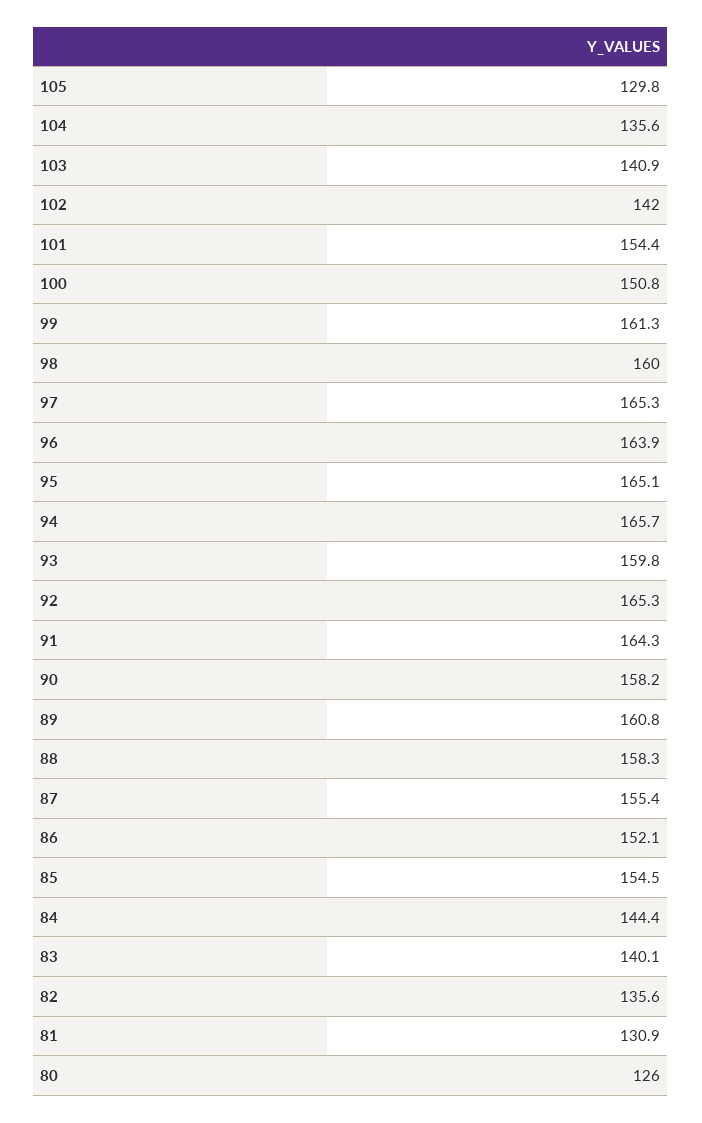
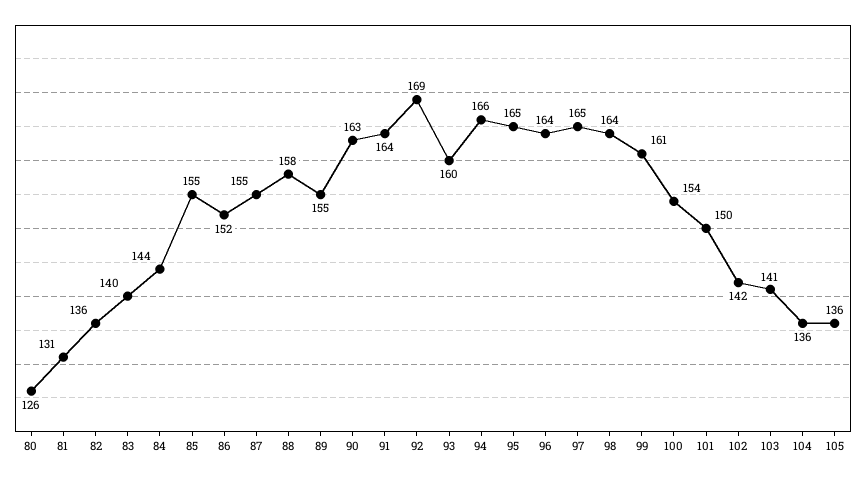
  {
-   "105": 129.8,
+   "105": 136,
    "104": 135.6,
    "103": 140.9,
    "102": 142,
-   "101": 154.4,
+   "101": 150,
-   "100": 150.8,
+   "100": 154,
    "99": 161.3,
-   "98": 160,
+   "98": 164,
    "97": 165.3,
    "96": 163.9,
    "95": 165.1,
    "94": 165.7,
    "93": 159.8,
-   "92": 165.3,
+   "92": 169,
    "91": 164.3,
-   "90": 158.2,
+   "90": 163,
-   "89": 160.8,
+   "89": 155,
    "88": 158.3,
    "87": 155.4,
    "86": 152.1,
    "85": 154.5,
    "84": 144.4,
    "83": 140.1,
    "82": 135.6,
    "81": 130.9,
    "80": 126
  }

